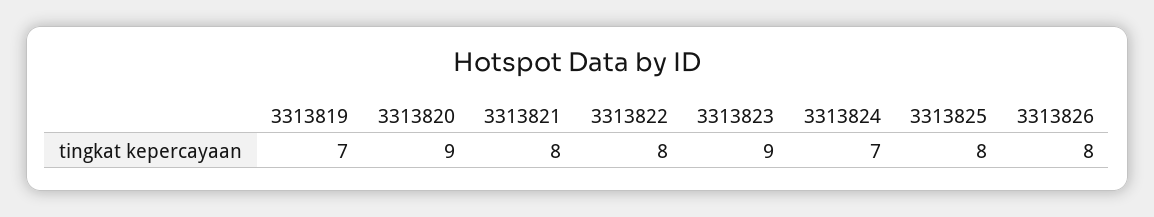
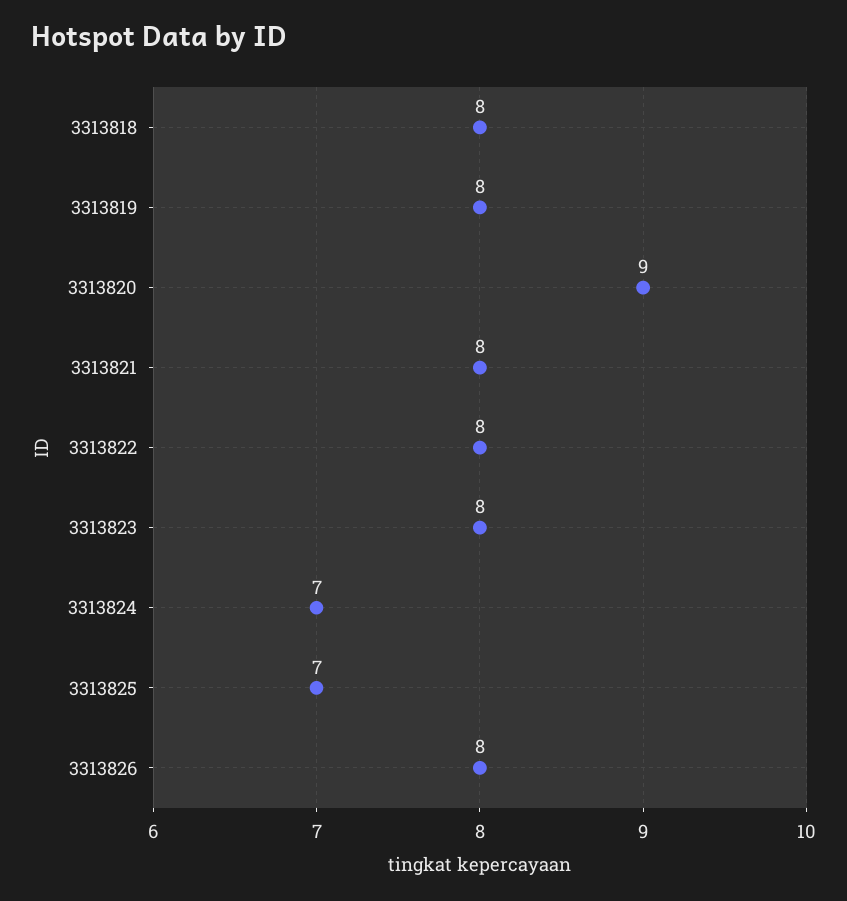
  {
-   "3313819": 7,
+   "3313819": 8,
    "3313820": 9,
    "3313821": 8,
    "3313822": 8,
-   "3313823": 9,
+   "3313823": 8,
    "3313824": 7,
-   "3313825": 8,
+   "3313825": 7,
-   "3313826": 8
+   "3313826": 8,
+   "3313818": 8
  }

